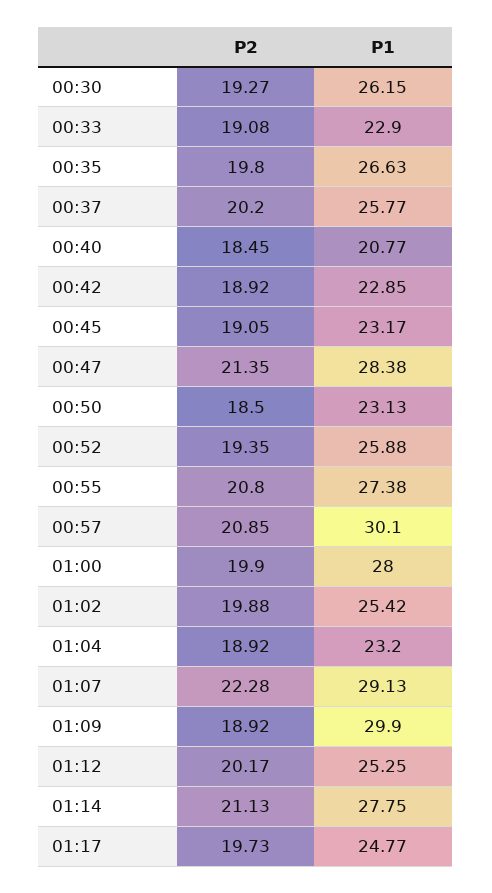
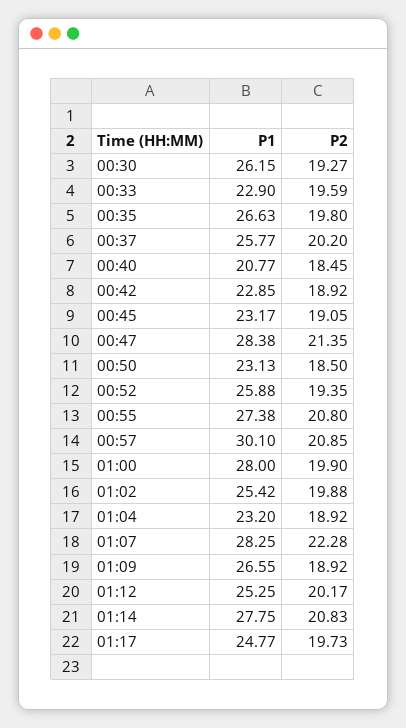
  {
    "P2": {
      "00:30": 19.27,
-     "00:33": 19.08,
+     "00:33": 19.59,
      "00:35": 19.8,
      "00:37": 20.2,
      "00:40": 18.45,
      "00:42": 18.92,
      "00:45": 19.05,
      "00:47": 21.35,
      "00:50": 18.5,
      "00:52": 19.35,
      "00:55": 20.8,
      "00:57": 20.85,
      "01:00": 19.9,
      "01:02": 19.88,
      "01:04": 18.92,
      "01:07": 22.28,
      "01:09": 18.92,
      "01:12": 20.17,
-     "01:14": 21.13,
+     "01:14": 20.83,
      "01:17": 19.73
    },
    "P1": {
      "00:30": 26.15,
      "00:33": 22.9,
      "00:35": 26.63,
      "00:37": 25.77,
      "00:40": 20.77,
      "00:42": 22.85,
      "00:45": 23.17,
      "00:47": 28.38,
      "00:50": 23.13,
      "00:52": 25.88,
      "00:55": 27.38,
      "00:57": 30.1,
      "01:00": 28,
      "01:02": 25.42,
      "01:04": 23.2,
-     "01:07": 29.13,
+     "01:07": 28.25,
-     "01:09": 29.9,
+     "01:09": 26.55,
      "01:12": 25.25,
      "01:14": 27.75,
      "01:17": 24.77
    }
  }

